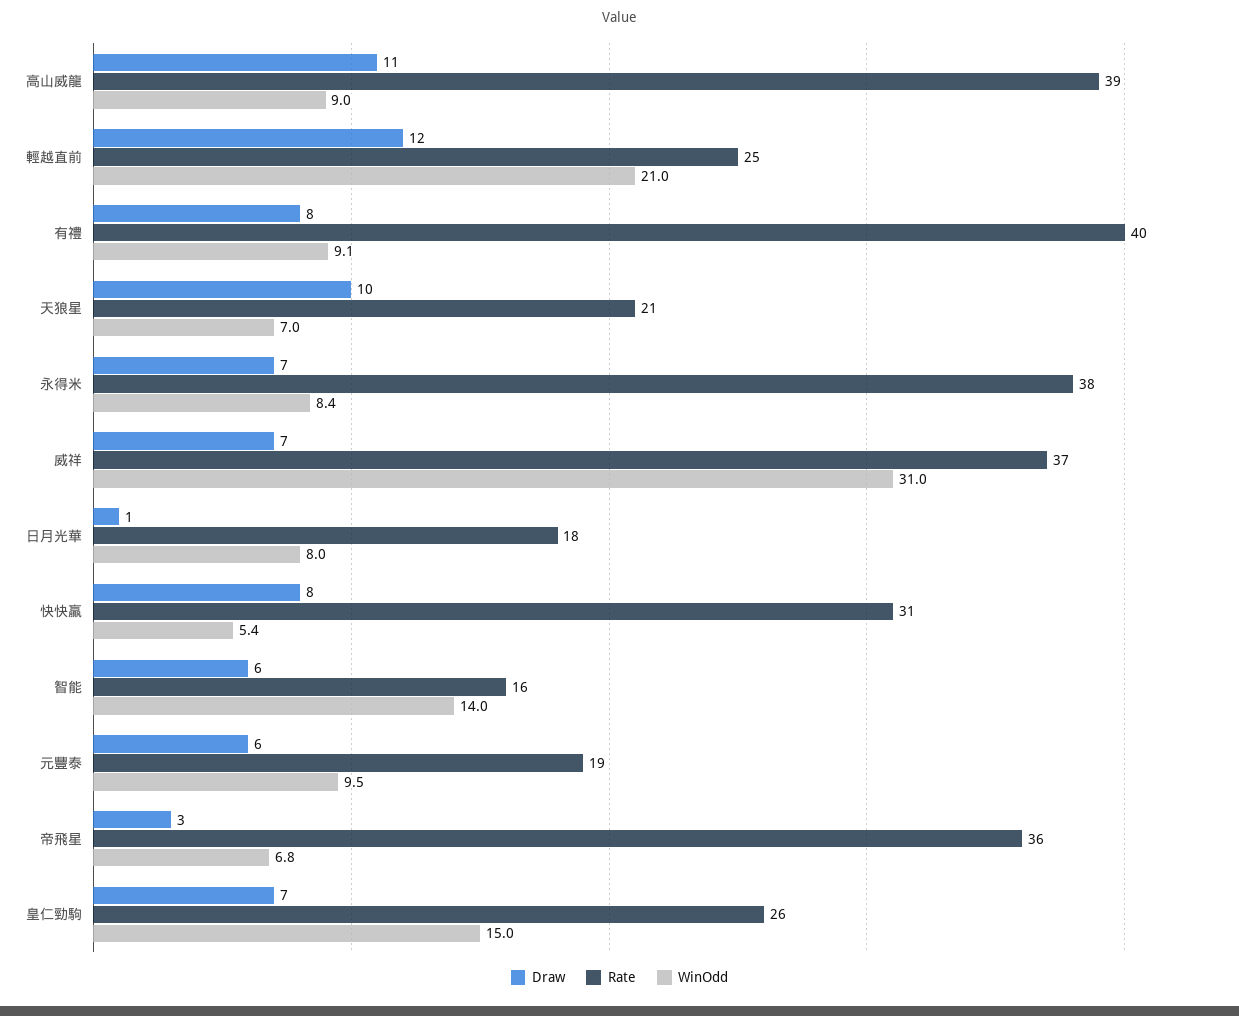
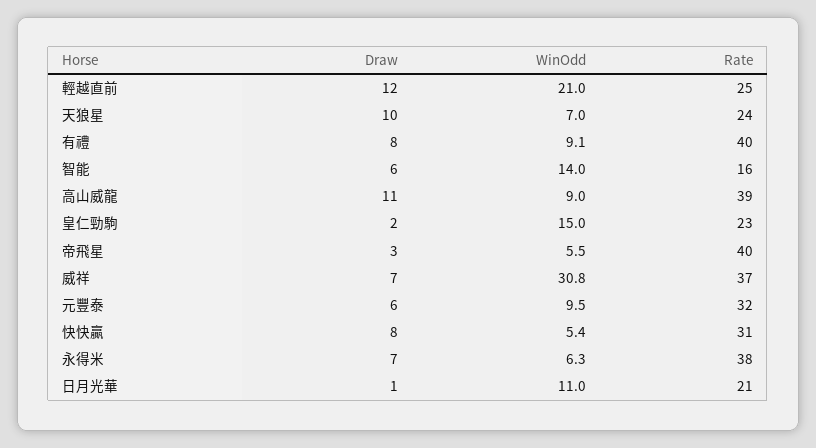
  {
    "Draw": {
      "高山威龍": 11,
      "輕越直前": 12,
      "有禮": 8,
      "天狼星": 10,
      "永得米": 7,
      "威祥": 7,
      "日月光華": 1,
      "快快贏": 8,
      "智能": 6,
      "元豐泰": 6,
      "帝飛星": 3,
-     "皇仁勁駒": 7
+     "皇仁勁駒": 2
    },
    "Rate": {
      "高山威龍": 39,
      "輕越直前": 25,
      "有禮": 40,
-     "天狼星": 21,
+     "天狼星": 24,
      "永得米": 38,
      "威祥": 37,
-     "日月光華": 18,
+     "日月光華": 21,
      "快快贏": 31,
      "智能": 16,
-     "元豐泰": 19,
+     "元豐泰": 32,
-     "帝飛星": 36,
+     "帝飛星": 40,
-     "皇仁勁駒": 26
+     "皇仁勁駒": 23
    },
    "WinOdd": {
      "高山威龍": 9,
      "輕越直前": 21,
      "有禮": 9.1,
      "天狼星": 7,
-     "永得米": 8.4,
+     "永得米": 6.3,
-     "威祥": 31,
+     "威祥": 30.8,
-     "日月光華": 8,
+     "日月光華": 11,
      "快快贏": 5.4,
      "智能": 14,
      "元豐泰": 9.5,
-     "帝飛星": 6.8,
+     "帝飛星": 5.5,
      "皇仁勁駒": 15
    }
  }

